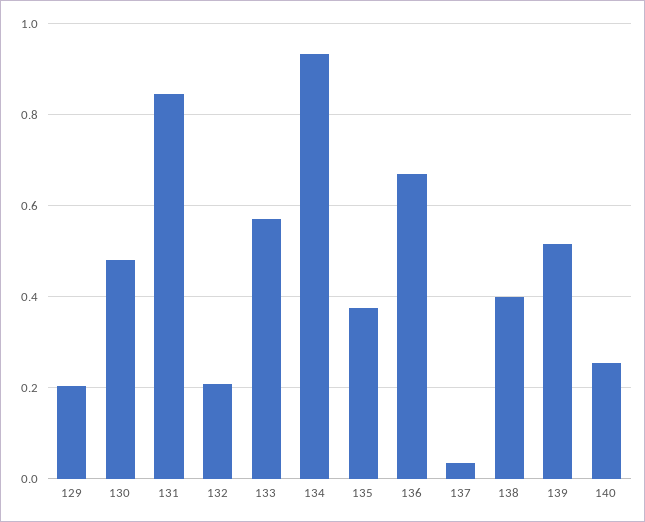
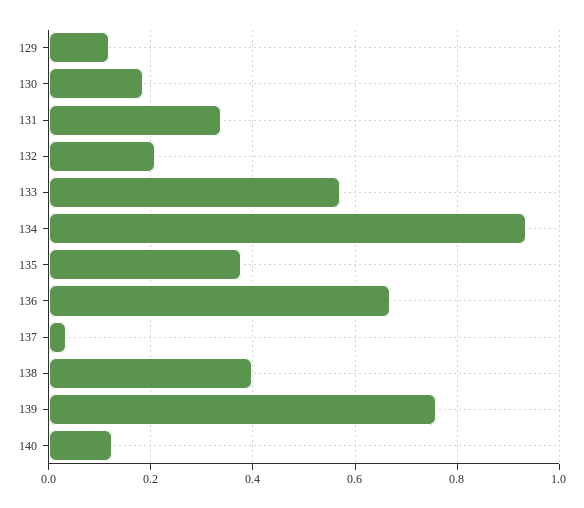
  {
-   "129": 0.2,
+   "129": 0.12,
-   "130": 0.48,
+   "130": 0.18,
-   "131": 0.84,
+   "131": 0.34,
    "132": 0.2,
    "133": 0.58,
    "134": 0.94,
    "135": 0.38,
    "136": 0.66,
    "137": 0.04,
    "138": 0.4,
-   "139": 0.52,
+   "139": 0.76,
-   "140": 0.26
+   "140": 0.12
  }

